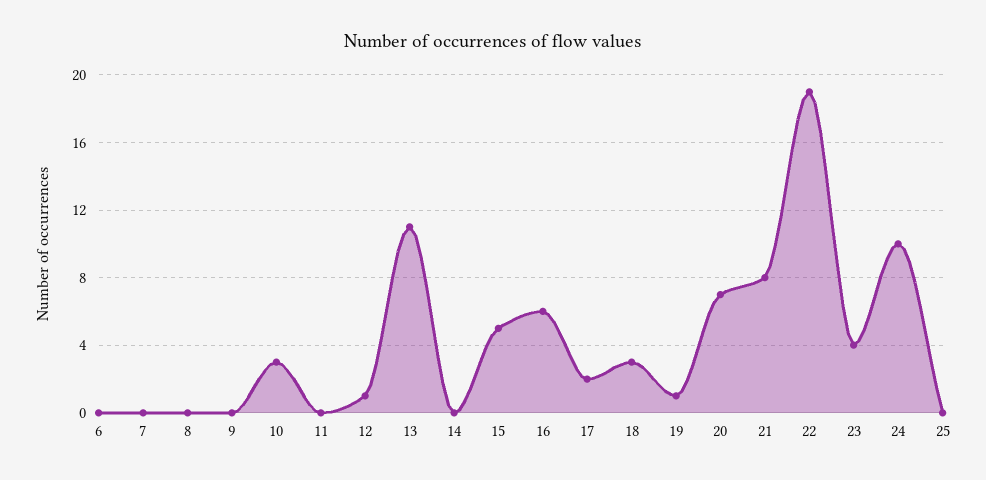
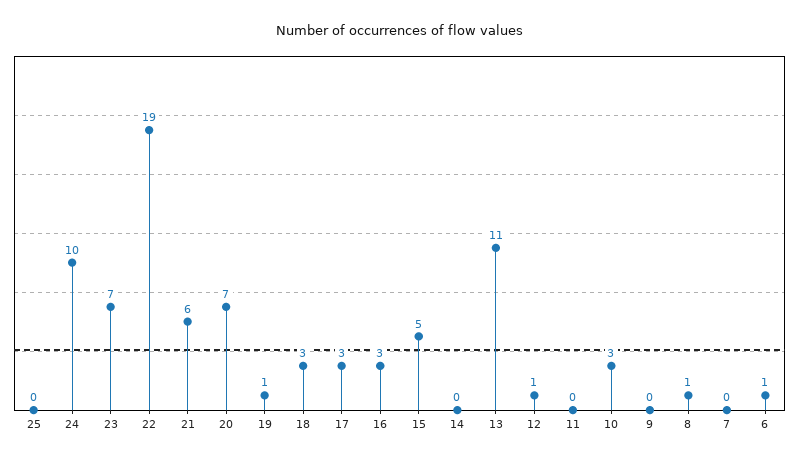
  {
-   "6": 0,
+   "6": 1,
    "7": 0,
-   "8": 0,
+   "8": 1,
    "9": 0,
    "10": 3,
    "11": 0,
    "12": 1,
    "13": 11,
    "14": 0,
    "15": 5,
-   "16": 6,
+   "16": 3,
-   "17": 2,
+   "17": 3,
    "18": 3,
    "19": 1,
    "20": 7,
-   "21": 8,
+   "21": 6,
    "22": 19,
-   "23": 4,
+   "23": 7,
    "24": 10,
    "25": 0
  }

